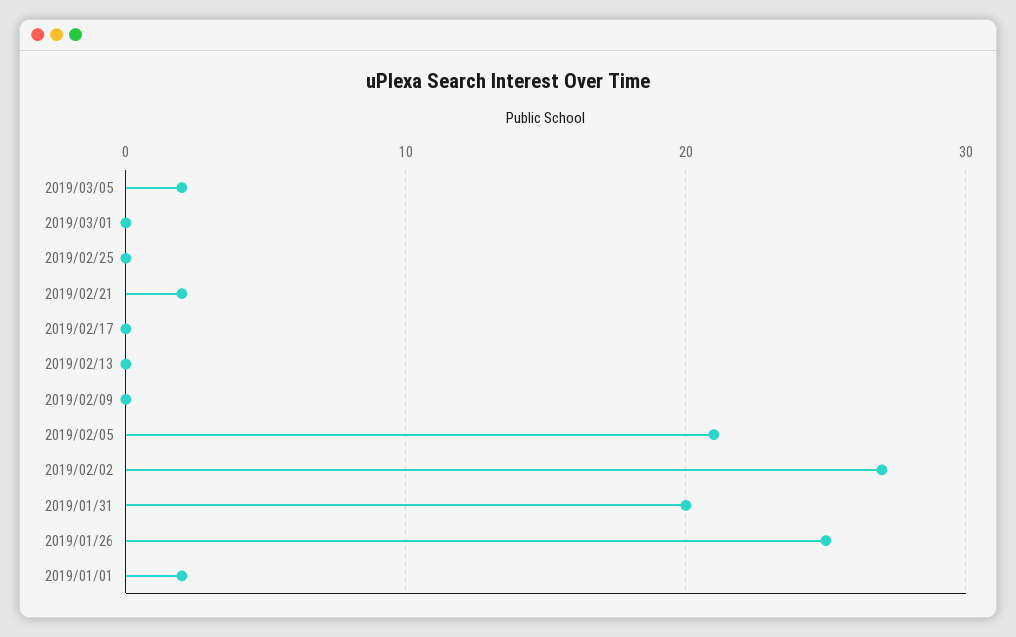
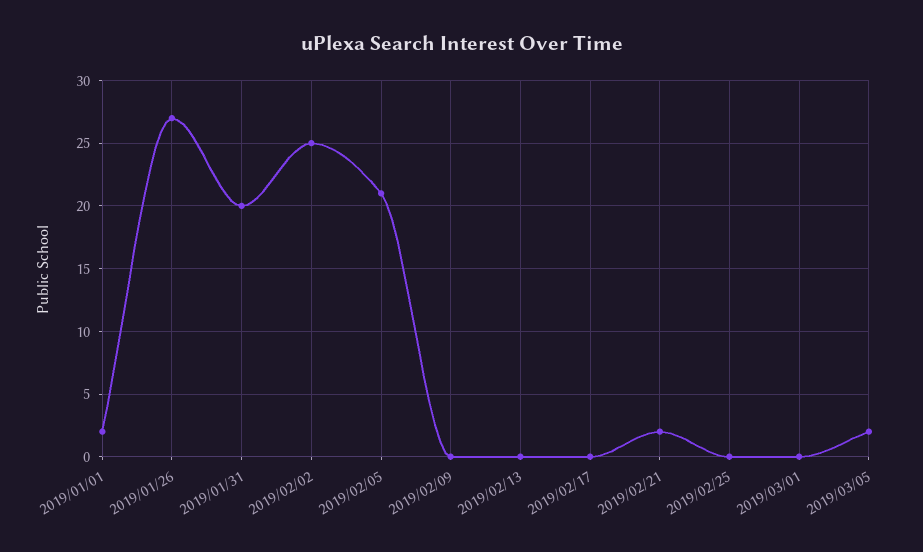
  {
    "2019/03/05": 2,
    "2019/03/01": 0,
    "2019/02/25": 0,
    "2019/02/21": 2,
    "2019/02/17": 0,
    "2019/02/13": 0,
    "2019/02/09": 0,
    "2019/02/05": 21,
-   "2019/02/02": 27,
+   "2019/02/02": 25,
    "2019/01/31": 20,
-   "2019/01/26": 25,
+   "2019/01/26": 27,
    "2019/01/01": 2
  }

